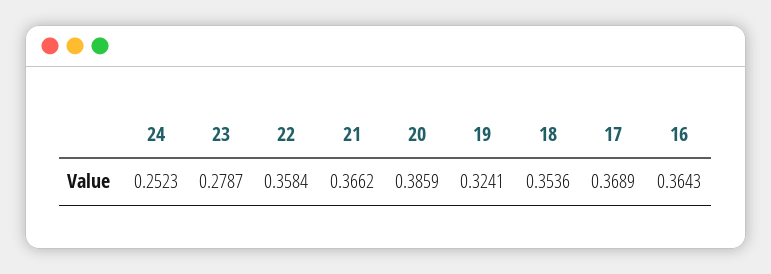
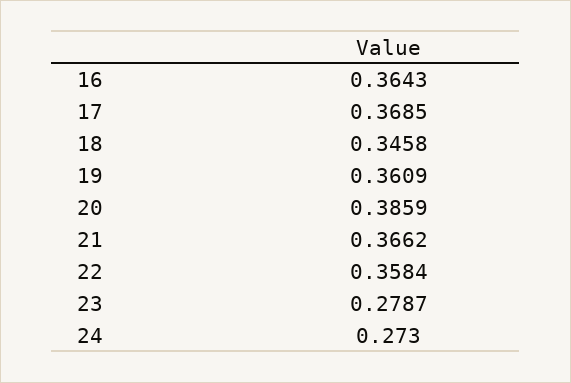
  {
-   "24": 0.2523,
+   "24": 0.273,
    "23": 0.2787,
    "22": 0.3584,
    "21": 0.3662,
    "20": 0.3859,
-   "19": 0.3241,
+   "19": 0.3609,
-   "18": 0.3536,
+   "18": 0.3458,
-   "17": 0.3689,
+   "17": 0.3685,
    "16": 0.3643
  }

